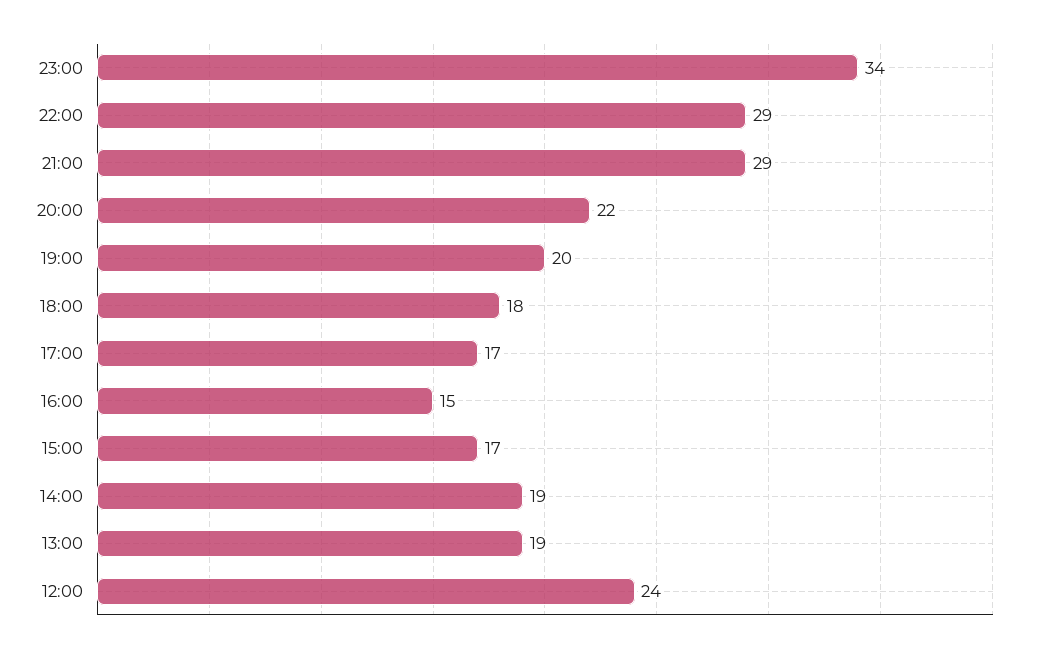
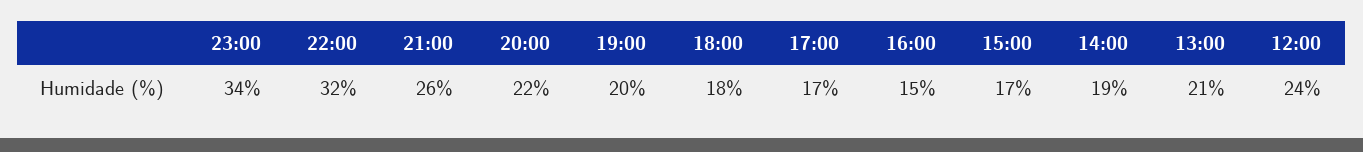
  {
    "23:00": 34,
-   "22:00": 29,
+   "22:00": 32,
-   "21:00": 29,
+   "21:00": 26,
    "20:00": 22,
    "19:00": 20,
    "18:00": 18,
    "17:00": 17,
    "16:00": 15,
    "15:00": 17,
    "14:00": 19,
-   "13:00": 19,
+   "13:00": 21,
    "12:00": 24
  }

